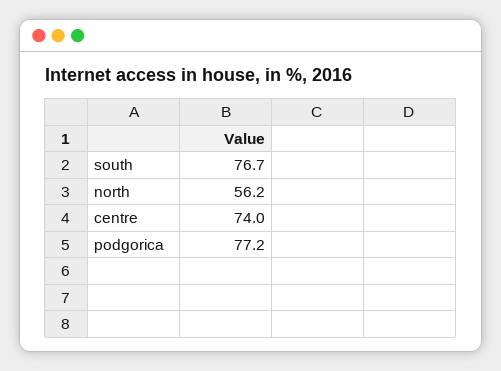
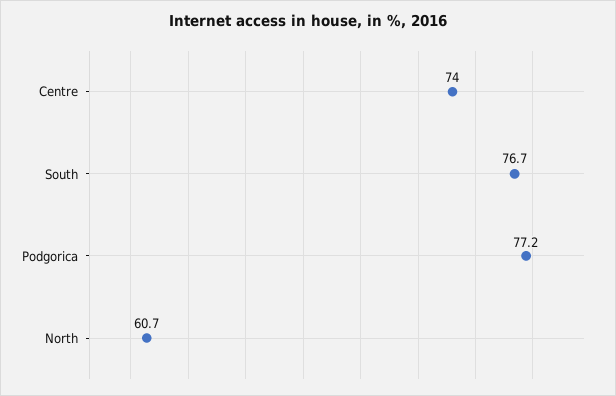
  {
    "south": 76.7,
-   "north": 56.2,
+   "north": 60.7,
    "centre": 74,
    "podgorica": 77.2
  }

